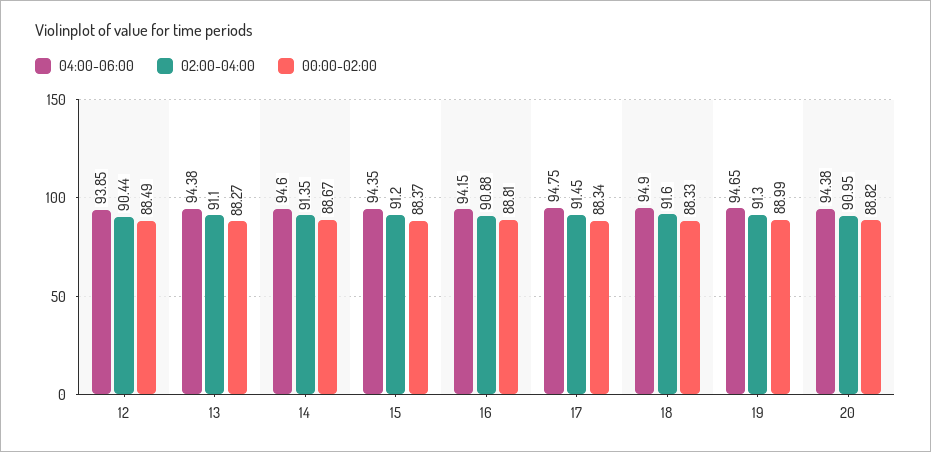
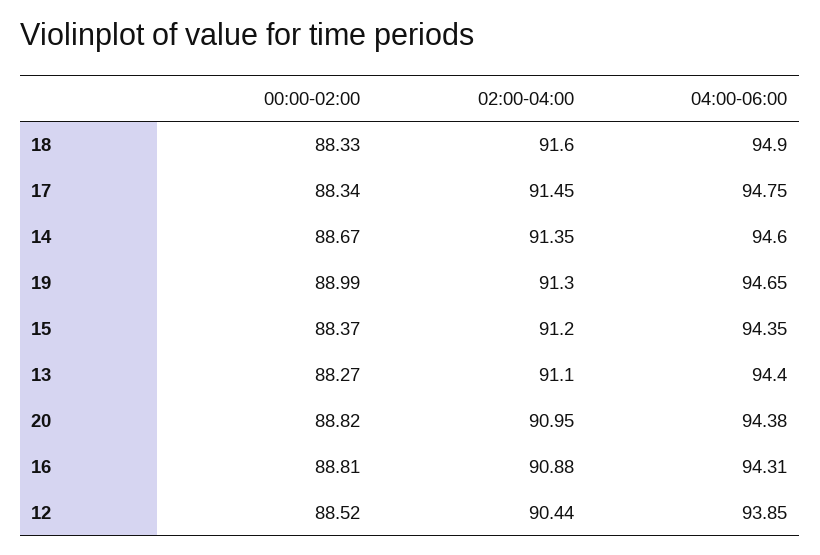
  {
    "04:00-06:00": {
      "12": 93.85,
-     "13": 94.38,
+     "13": 94.4,
      "14": 94.6,
      "15": 94.35,
-     "16": 94.15,
+     "16": 94.31,
      "17": 94.75,
      "18": 94.9,
      "19": 94.65,
      "20": 94.38
    },
    "02:00-04:00": {
      "12": 90.44,
      "13": 91.1,
      "14": 91.35,
      "15": 91.2,
      "16": 90.88,
      "17": 91.45,
      "18": 91.6,
      "19": 91.3,
      "20": 90.95
    },
    "00:00-02:00": {
-     "12": 88.49,
+     "12": 88.52,
      "13": 88.27,
      "14": 88.67,
      "15": 88.37,
      "16": 88.81,
      "17": 88.34,
      "18": 88.33,
      "19": 88.99,
      "20": 88.82
    }
  }

